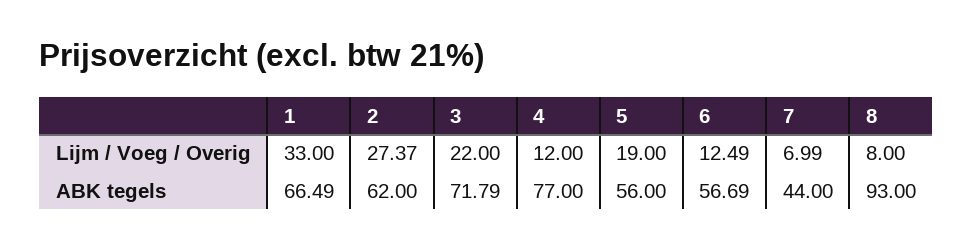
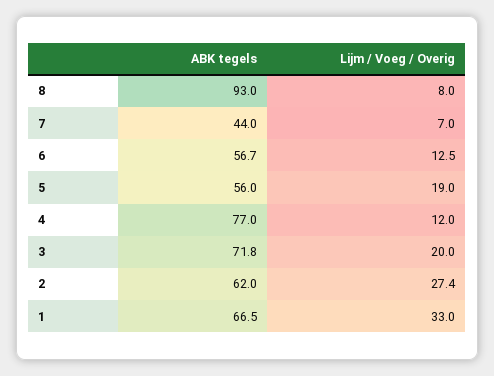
  {
    "1": {
      "Lijm / Voeg / Overig": 33,
      "ABK tegels": 66.49
    },
    "2": {
      "Lijm / Voeg / Overig": 27.37,
      "ABK tegels": 62
    },
    "3": {
-     "Lijm / Voeg / Overig": 22,
+     "Lijm / Voeg / Overig": 20,
      "ABK tegels": 71.79
    },
    "4": {
      "Lijm / Voeg / Overig": 12,
      "ABK tegels": 77
    },
    "5": {
      "Lijm / Voeg / Overig": 19,
      "ABK tegels": 56
    },
    "6": {
      "Lijm / Voeg / Overig": 12.49,
      "ABK tegels": 56.69
    },
    "7": {
      "Lijm / Voeg / Overig": 6.99,
      "ABK tegels": 44
    },
    "8": {
      "Lijm / Voeg / Overig": 8,
      "ABK tegels": 93
    }
  }

